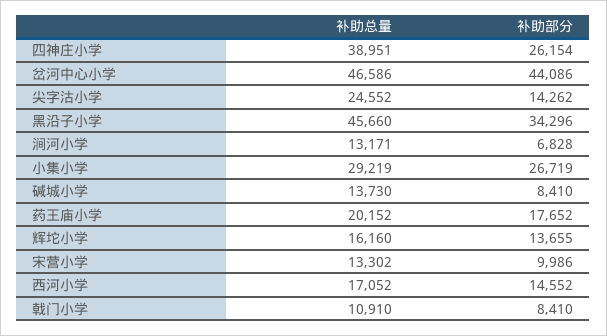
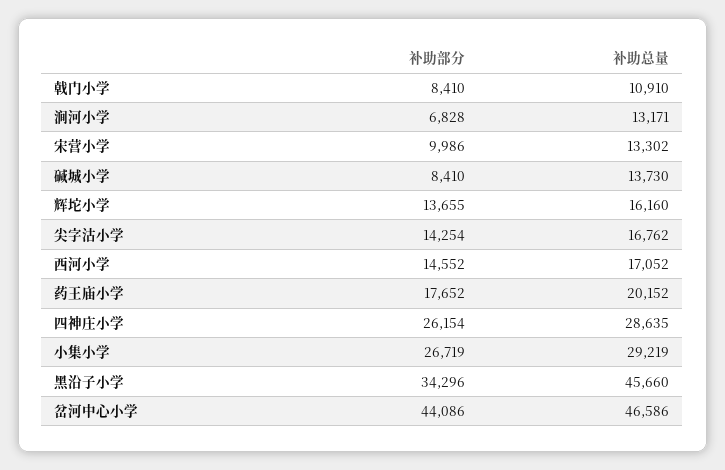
  {
    "补助总量": {
-     "四神庄小学": 38951,
+     "四神庄小学": 28635,
      "岔河中心小学": 46586,
-     "尖字沽小学": 24552,
+     "尖字沽小学": 16762,
      "黑沿子小学": 45660,
      "涧河小学": 13171,
      "小集小学": 29219,
      "碱城小学": 13730,
      "药王庙小学": 20152,
      "辉坨小学": 16160,
      "宋营小学": 13302,
      "西河小学": 17052,
      "戟门小学": 10910
    },
    "补助部分": {
      "四神庄小学": 26154,
      "岔河中心小学": 44086,
-     "尖字沽小学": 14262,
+     "尖字沽小学": 14254,
      "黑沿子小学": 34296,
      "涧河小学": 6828,
      "小集小学": 26719,
      "碱城小学": 8410,
      "药王庙小学": 17652,
      "辉坨小学": 13655,
      "宋营小学": 9986,
      "西河小学": 14552,
      "戟门小学": 8410
    }
  }

